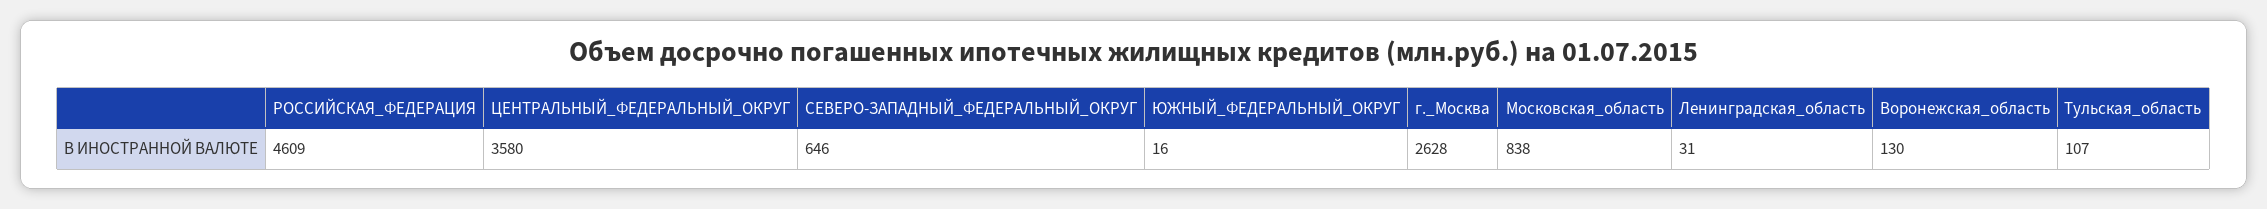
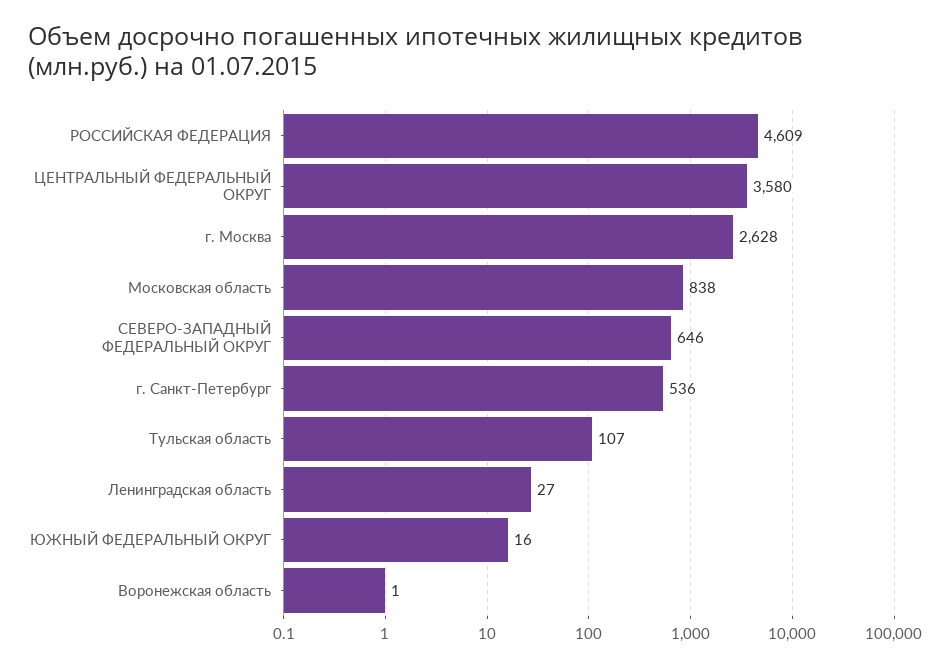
  {
    "РОССИЙСКАЯ_ФЕДЕРАЦИЯ": 4609,
    "ЦЕНТРАЛЬНЫЙ_ФЕДЕРАЛЬНЫЙ_ОКРУГ": 3580,
    "СЕВЕРО-ЗАПАДНЫЙ_ФЕДЕРАЛЬНЫЙ_ОКРУГ": 646,
    "ЮЖНЫЙ_ФЕДЕРАЛЬНЫЙ_ОКРУГ": 16,
    "г._Москва": 2628,
    "Московская_область": 838,
-   "Ленинградская_область": 31,
+   "Ленинградская_область": 27,
-   "Воронежская_область": 130,
+   "Воронежская_область": 1,
-   "Тульская_область": 107
+   "Тульская_область": 107,
+   "г. Санкт-Петербург": 536
  }

